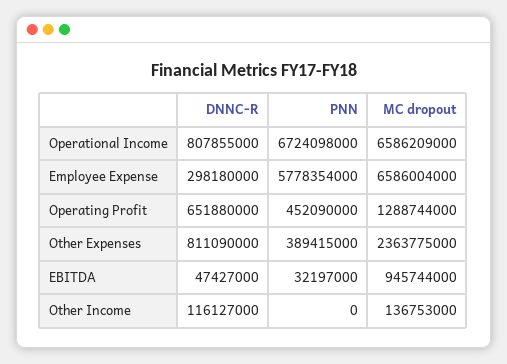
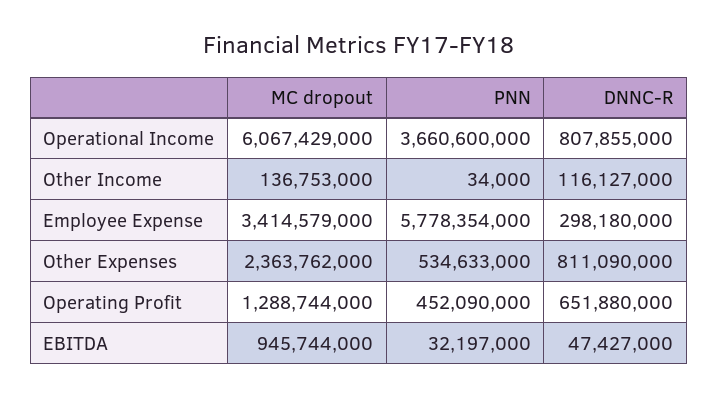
  {
    "DNNC-R": {
      "Operational Income": 807855000,
      "Employee Expense": 298180000,
      "Operating Profit": 651880000,
      "Other Expenses": 811090000,
      "EBITDA": 47427000,
      "Other Income": 116127000
    },
    "PNN": {
-     "Operational Income": 6724098000,
+     "Operational Income": 3660600000,
      "Employee Expense": 5778354000,
      "Operating Profit": 452090000,
-     "Other Expenses": 389415000,
+     "Other Expenses": 534633000,
      "EBITDA": 32197000,
-     "Other Income": 0
+     "Other Income": 34000
    },
    "MC dropout": {
-     "Operational Income": 6586209000,
+     "Operational Income": 6067429000,
-     "Employee Expense": 6586004000,
+     "Employee Expense": 3414579000,
      "Operating Profit": 1288744000,
-     "Other Expenses": 2363775000,
+     "Other Expenses": 2363762000,
      "EBITDA": 945744000,
      "Other Income": 136753000
    }
  }

